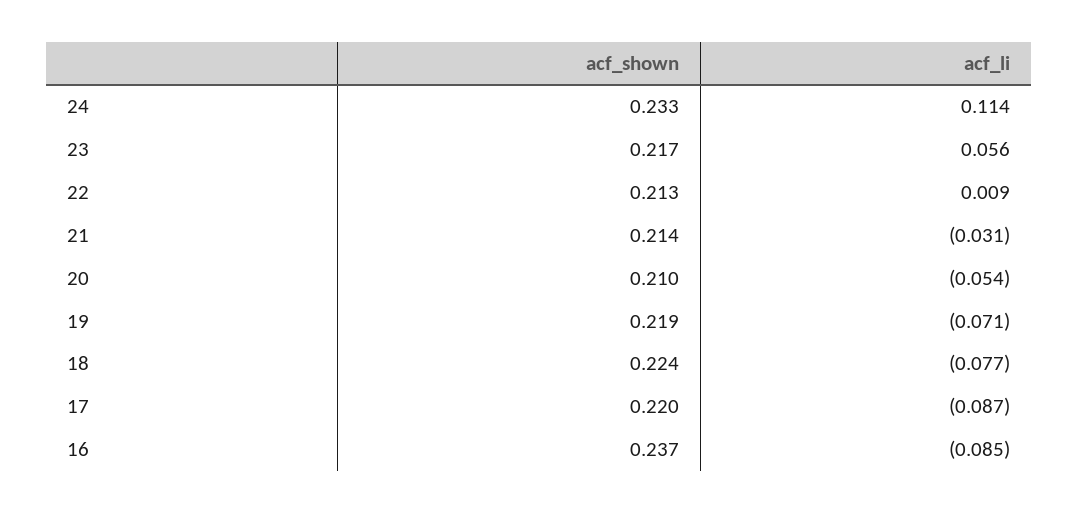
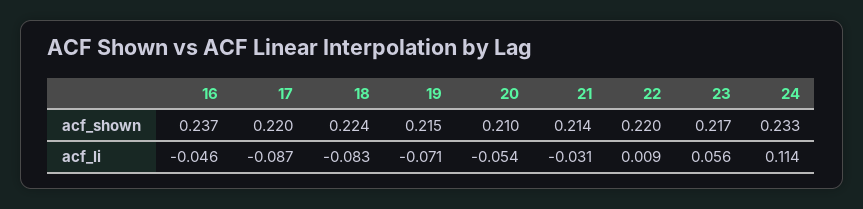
  {
    "acf_shown": {
      "24": 0.233,
      "23": 0.217,
-     "22": 0.213,
+     "22": 0.22,
      "21": 0.214,
      "20": 0.21,
-     "19": 0.219,
+     "19": 0.215,
      "18": 0.224,
      "17": 0.22,
      "16": 0.237
    },
    "acf_li": {
      "24": 0.114,
      "23": 0.056,
      "22": 0.009,
      "21": -0.031,
      "20": -0.054,
      "19": -0.071,
-     "18": -0.077,
+     "18": -0.083,
      "17": -0.087,
-     "16": -0.085
+     "16": -0.046
    }
  }

